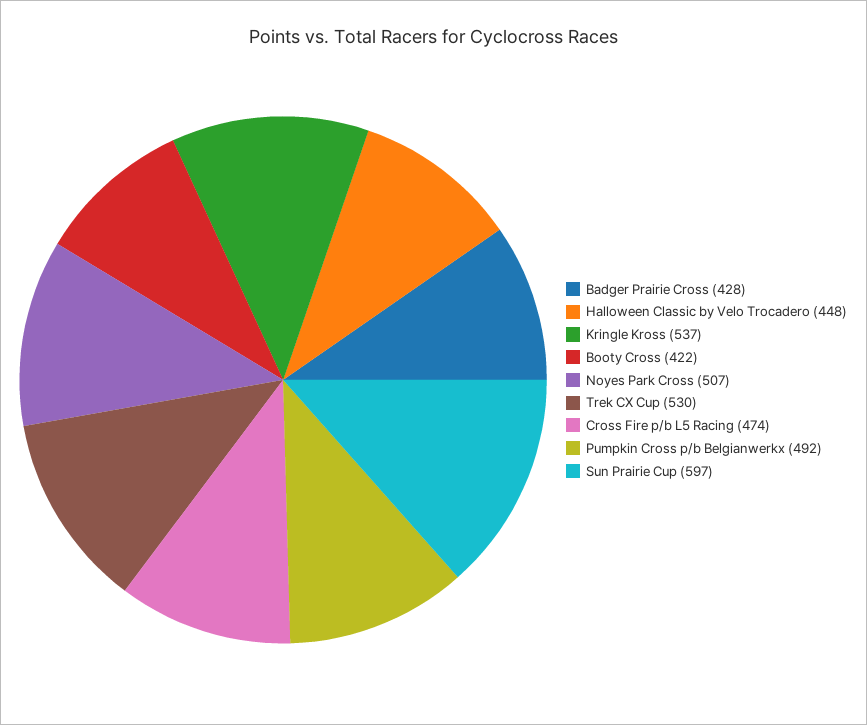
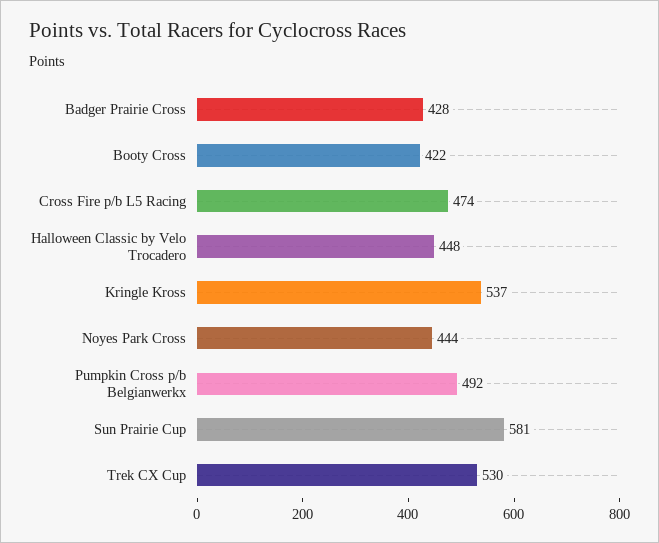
  {
    "Badger Prairie Cross": 428,
    "Halloween Classic by Velo Trocadero": 448,
    "Kringle Kross": 537,
    "Booty Cross": 422,
-   "Noyes Park Cross": 507,
+   "Noyes Park Cross": 444,
    "Trek CX Cup": 530,
    "Cross Fire p/b L5 Racing": 474,
    "Pumpkin Cross p/b Belgianwerkx": 492,
-   "Sun Prairie Cup": 597
+   "Sun Prairie Cup": 581
  }

